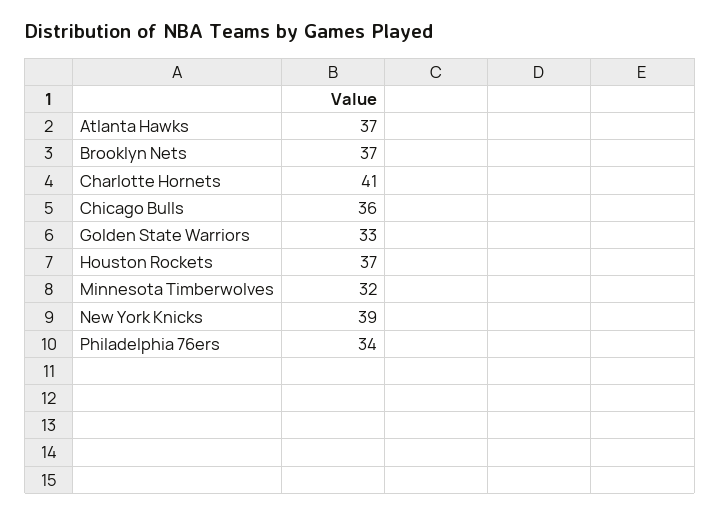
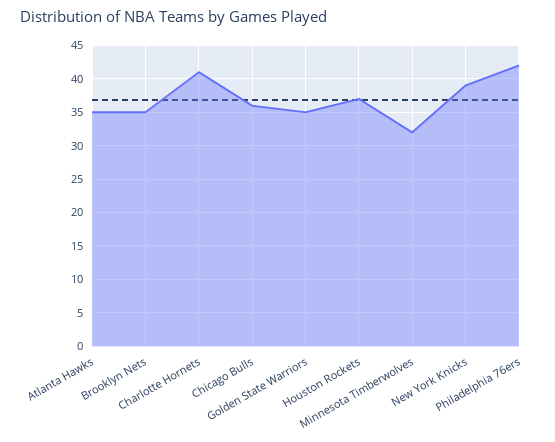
  {
-   "Atlanta Hawks": 37,
+   "Atlanta Hawks": 35,
-   "Brooklyn Nets": 37,
+   "Brooklyn Nets": 35,
    "Charlotte Hornets": 41,
    "Chicago Bulls": 36,
-   "Golden State Warriors": 33,
+   "Golden State Warriors": 35,
    "Houston Rockets": 37,
    "Minnesota Timberwolves": 32,
    "New York Knicks": 39,
-   "Philadelphia 76ers": 34
+   "Philadelphia 76ers": 42
  }

